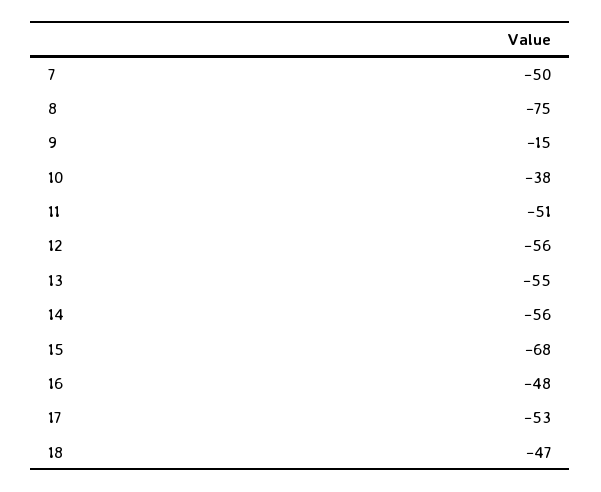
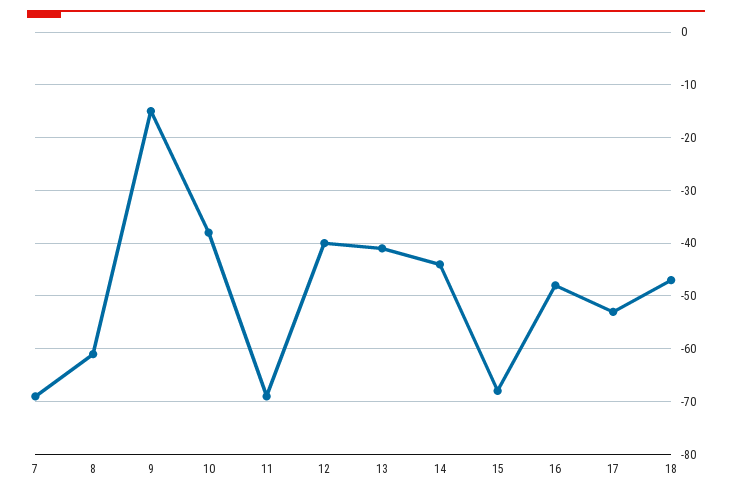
  {
-   "7": -50,
+   "7": -70,
-   "8": -75,
+   "8": -60,
    "9": -15,
    "10": -38,
-   "11": -51,
+   "11": -70,
-   "12": -56,
+   "12": -40,
-   "13": -55,
+   "13": -40,
-   "14": -56,
+   "14": -45,
    "15": -68,
    "16": -48,
    "17": -53,
    "18": -47
  }

